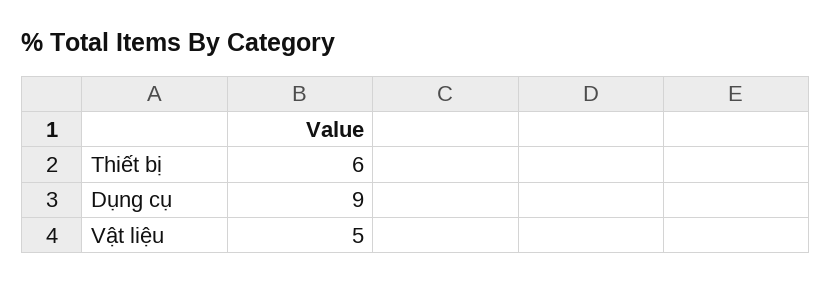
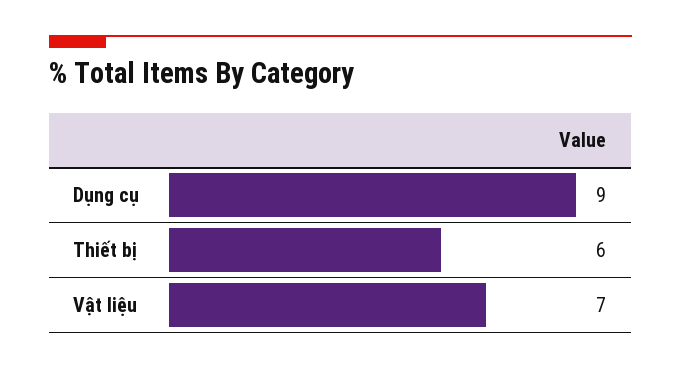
  {
    "Thiết bị": 6,
    "Dụng cụ": 9,
-   "Vật liệu": 5
+   "Vật liệu": 7
  }

